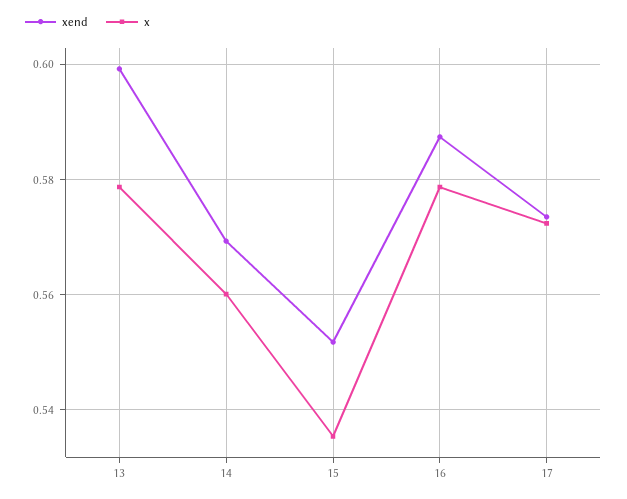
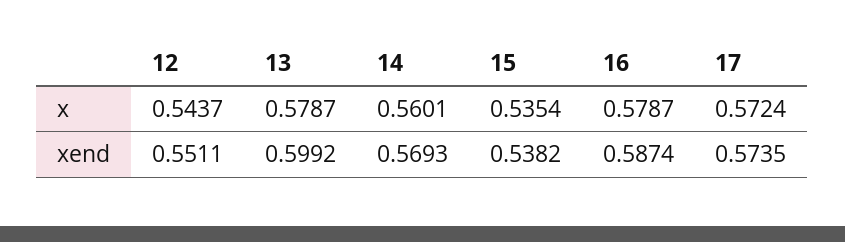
  {
    "xend": {
      "13": 0.5992,
      "14": 0.5693,
-     "15": 0.552,
+     "15": 0.5382,
      "16": 0.5874,
-     "17": 0.5735
+     "17": 0.5735,
+     "12": 0.5511
    },
    "x": {
      "13": 0.5787,
      "14": 0.5601,
      "15": 0.5354,
      "16": 0.5787,
-     "17": 0.5724
+     "17": 0.5724,
+     "12": 0.5437
    }
  }

